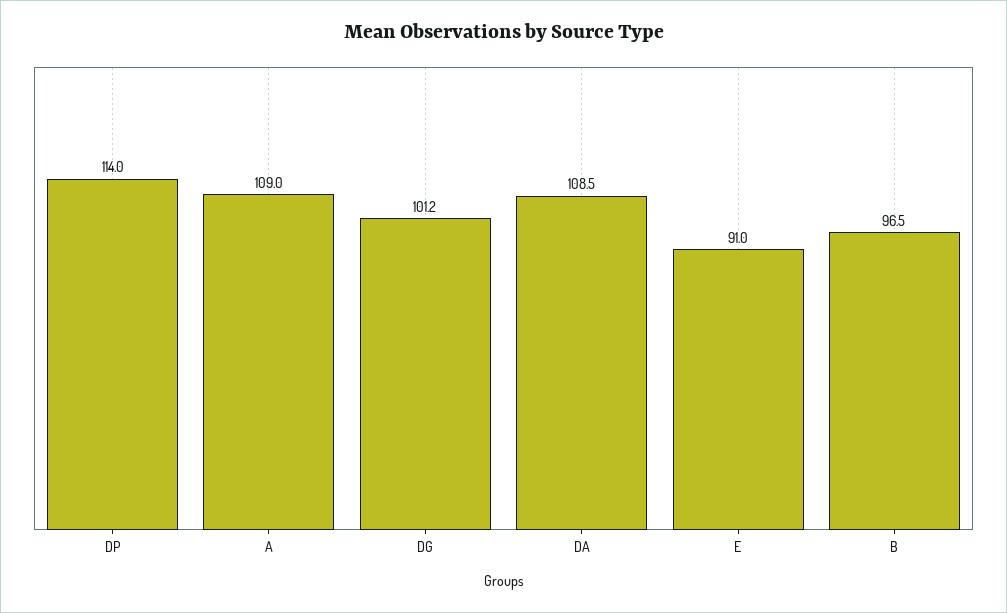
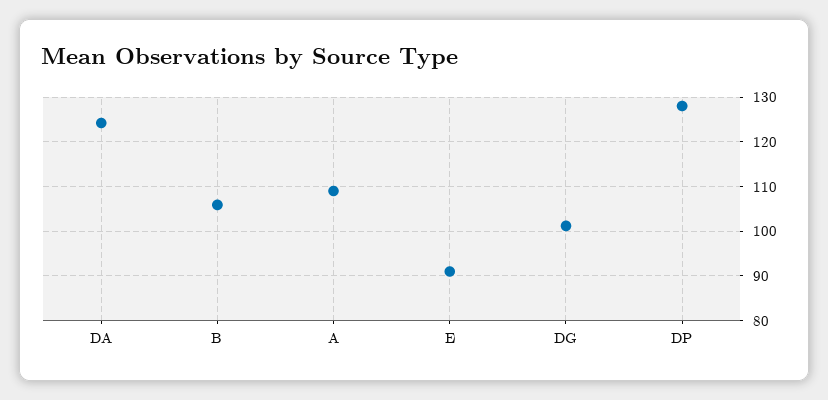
  {
-   "DP": 114,
+   "DP": 128,
    "A": 109,
    "DG": 101.2,
-   "DA": 108.5,
+   "DA": 124,
    "E": 91,
-   "B": 96.5
+   "B": 106
  }

